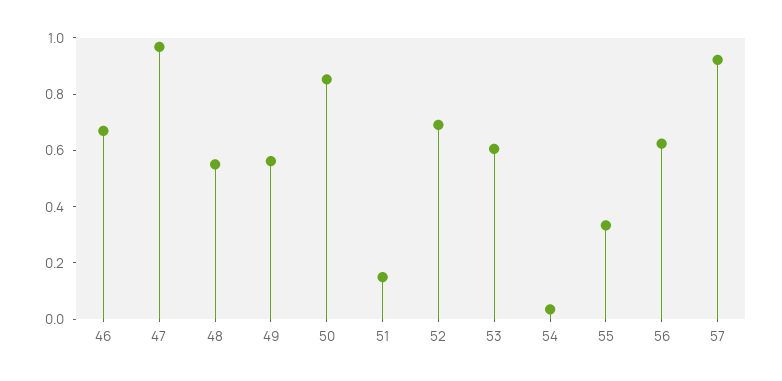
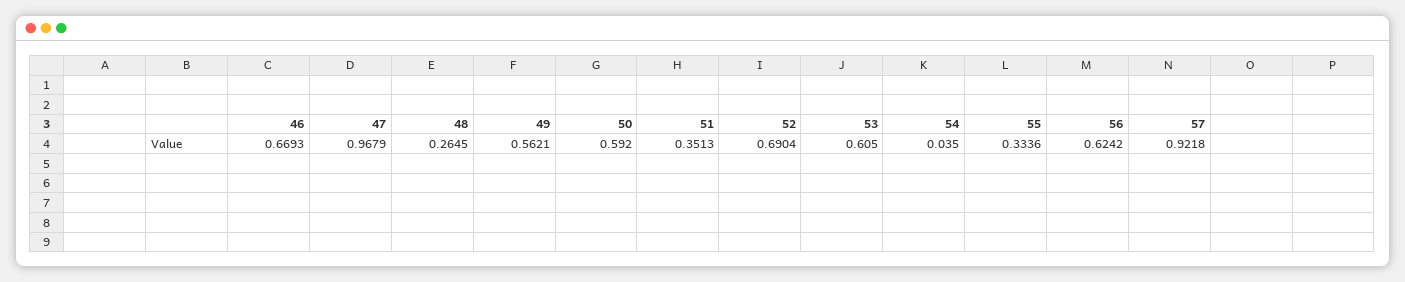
  {
    "46": 0.6693,
    "47": 0.9679,
-   "48": 0.55,
+   "48": 0.2645,
    "49": 0.5621,
-   "50": 0.85,
+   "50": 0.592,
-   "51": 0.15,
+   "51": 0.3513,
    "52": 0.6904,
    "53": 0.605,
    "54": 0.035,
    "55": 0.3336,
    "56": 0.6242,
    "57": 0.9218
  }

